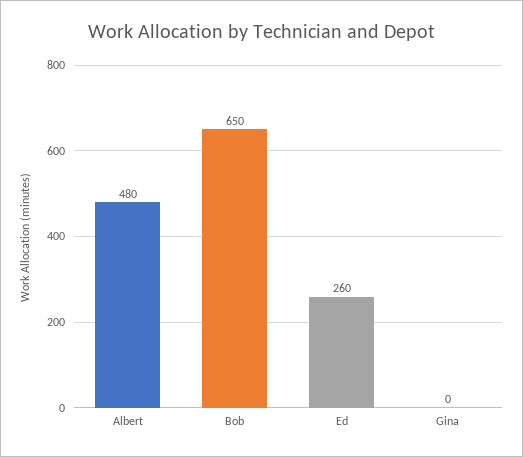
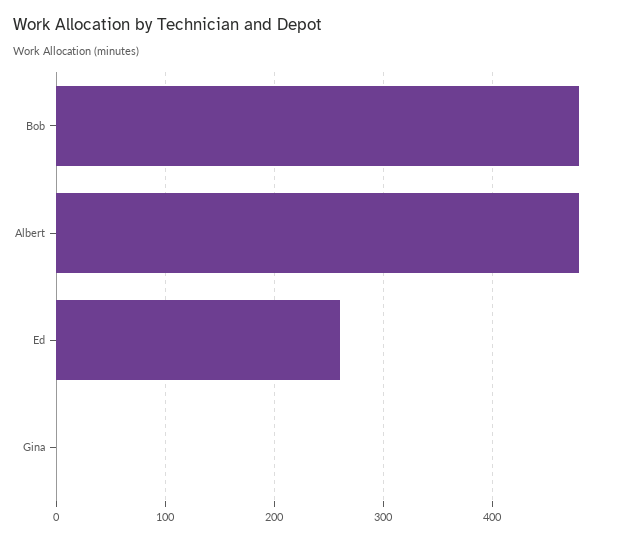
  {
    "Albert": 480,
-   "Bob": 650,
+   "Bob": 480,
    "Ed": 260,
    "Gina": 0
  }

